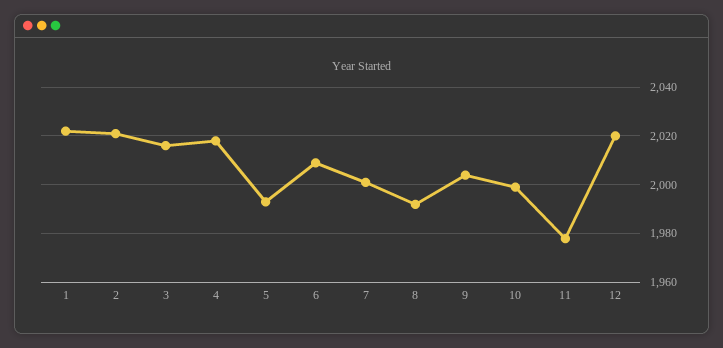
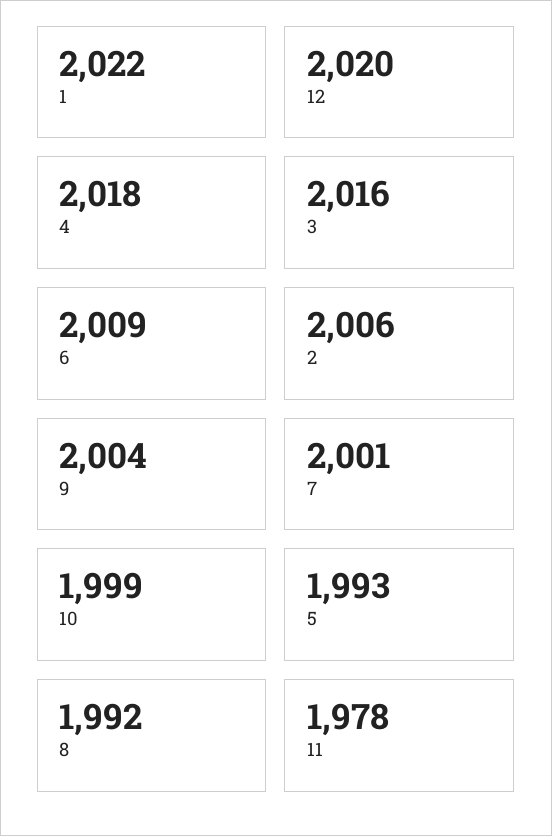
  {
    "1": 2022,
-   "2": 2020,
+   "2": 2006,
    "3": 2016,
    "4": 2018,
    "5": 1993,
    "6": 2009,
    "7": 2001,
    "8": 1992,
    "9": 2004,
    "10": 1999,
    "11": 1978,
    "12": 2020
  }

